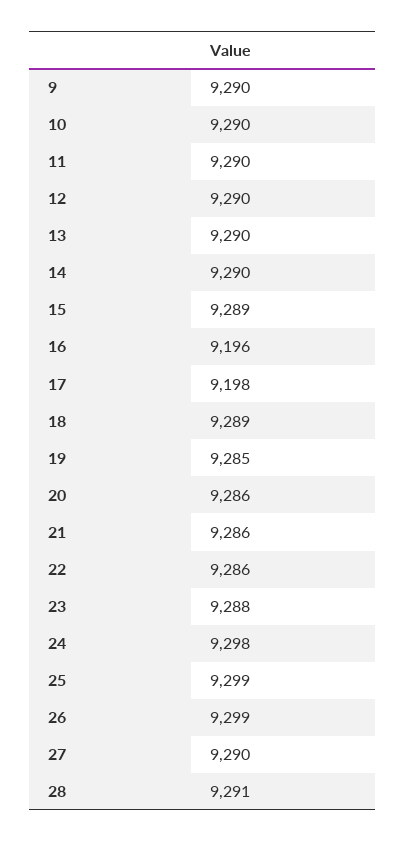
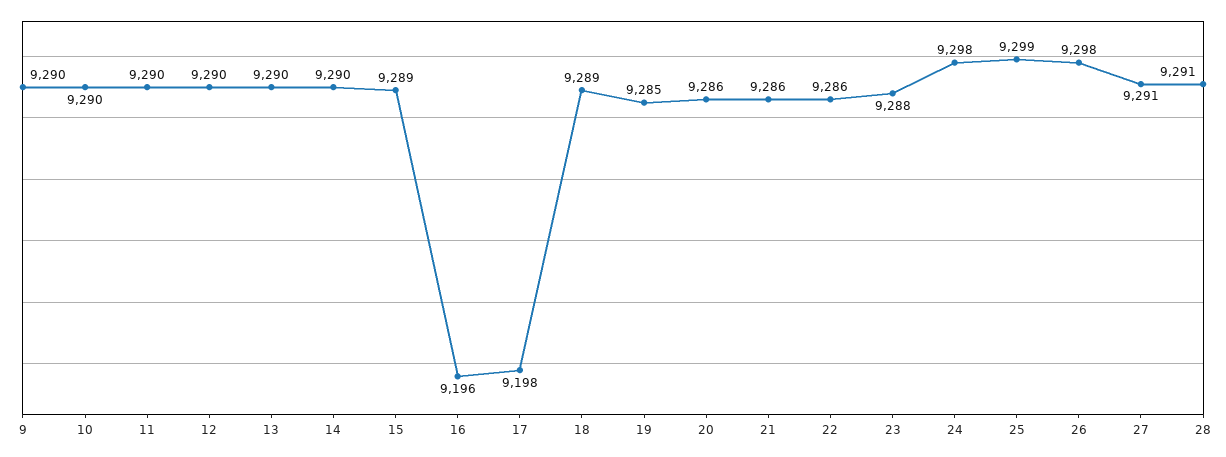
  {
    "9": 9290,
    "10": 9290,
    "11": 9290,
    "12": 9290,
    "13": 9290,
    "14": 9290,
    "15": 9289,
    "16": 9196,
    "17": 9198,
    "18": 9289,
    "19": 9285,
    "20": 9286,
    "21": 9286,
    "22": 9286,
    "23": 9288,
    "24": 9298,
    "25": 9299,
-   "26": 9299,
+   "26": 9298,
-   "27": 9290,
+   "27": 9291,
    "28": 9291
  }

